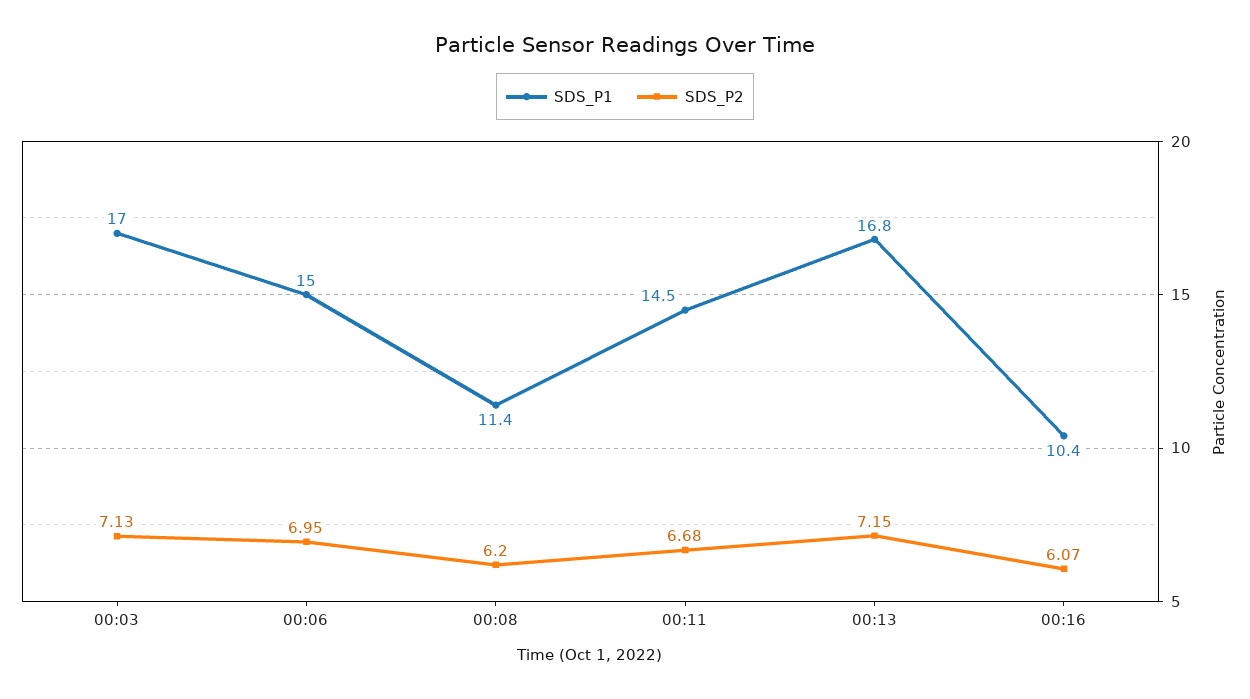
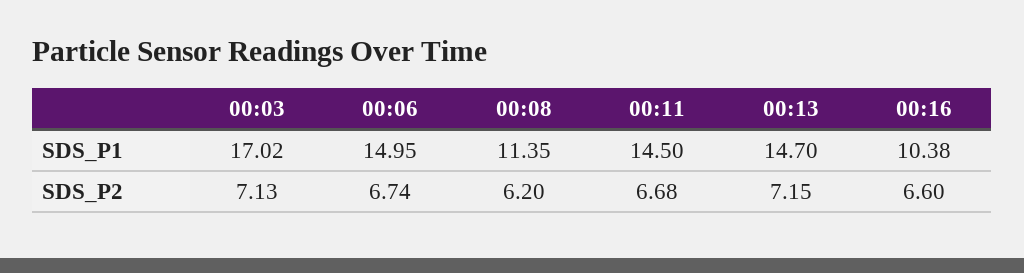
  {
    "SDS_P1": {
      "00:03": 17.02,
      "00:06": 14.95,
      "00:08": 11.35,
      "00:11": 14.5,
-     "00:13": 16.8,
+     "00:13": 14.7,
      "00:16": 10.38
    },
    "SDS_P2": {
      "00:03": 7.13,
-     "00:06": 6.95,
+     "00:06": 6.74,
      "00:08": 6.2,
      "00:11": 6.68,
      "00:13": 7.15,
-     "00:16": 6.07
+     "00:16": 6.6
    }
  }

